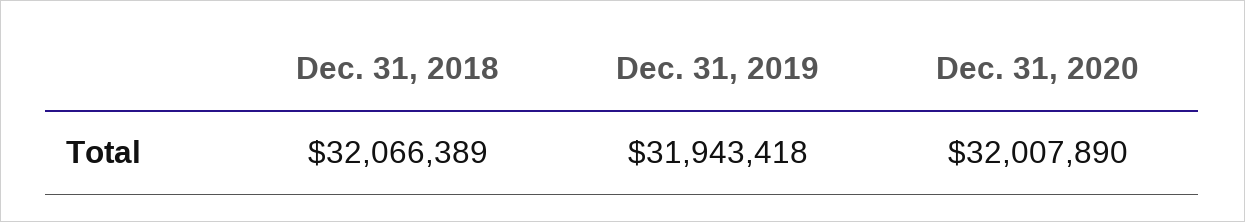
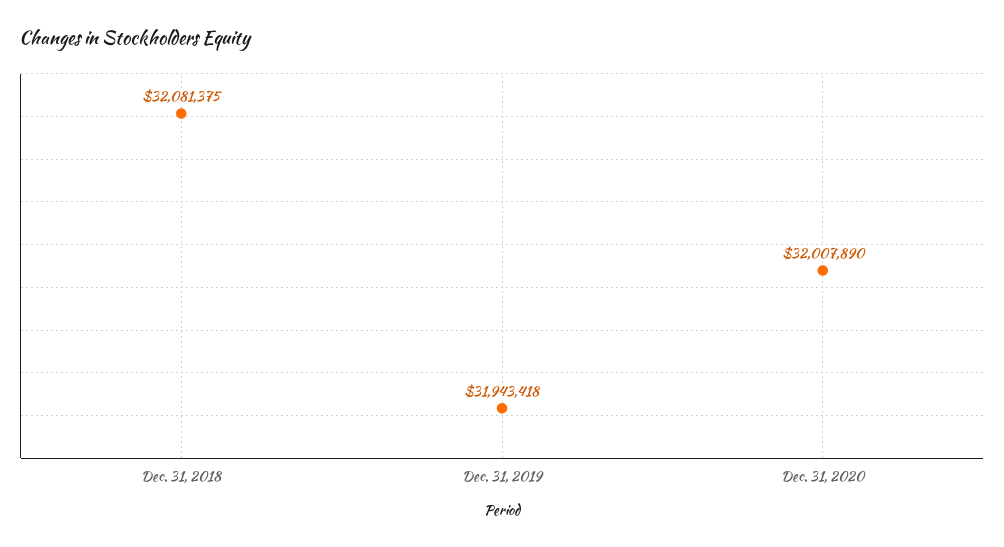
  {
-   "Dec. 31, 2018": 32066389,
+   "Dec. 31, 2018": 32081375,
    "Dec. 31, 2019": 31943418,
    "Dec. 31, 2020": 32007890
  }

